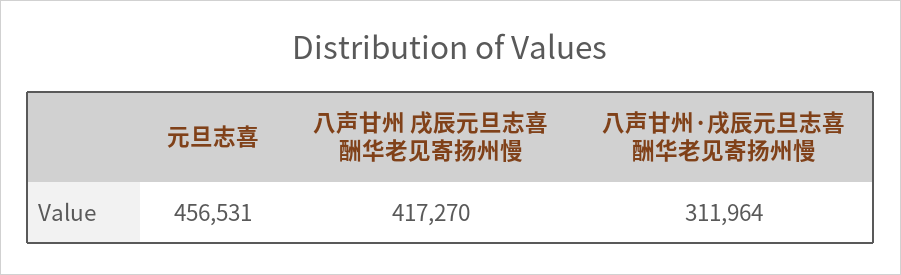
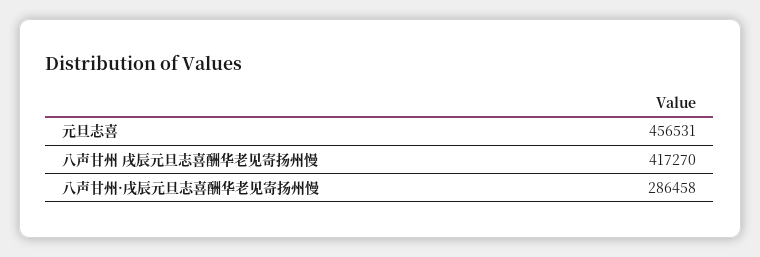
  {
    "元旦志喜": 456531,
    "八声甘州 戌辰元旦志喜酬华老见寄扬州慢": 417270,
-   "八声甘州·戌辰元旦志喜酬华老见寄扬州慢": 311964
+   "八声甘州·戌辰元旦志喜酬华老见寄扬州慢": 286458
  }

